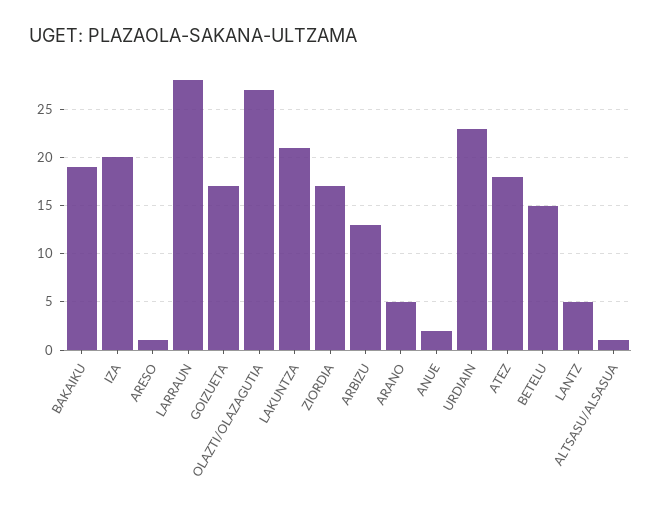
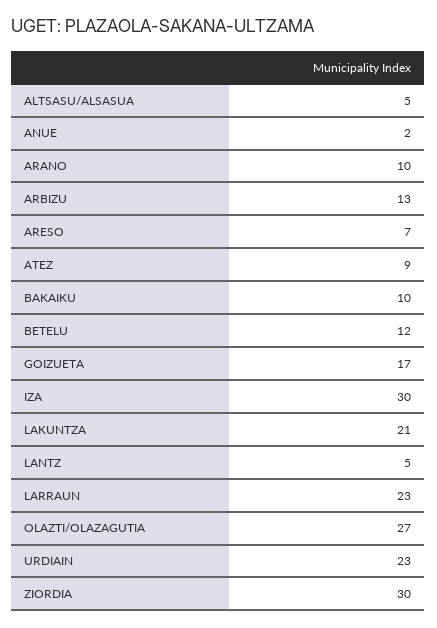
  {
-   "BAKAIKU": 19,
+   "BAKAIKU": 10,
-   "IZA": 20,
+   "IZA": 30,
-   "ARESO": 1,
+   "ARESO": 7,
-   "LARRAUN": 28,
+   "LARRAUN": 23,
    "GOIZUETA": 17,
    "OLAZTI/OLAZAGUTIA": 27,
    "LAKUNTZA": 21,
-   "ZIORDIA": 17,
+   "ZIORDIA": 30,
    "ARBIZU": 13,
-   "ARANO": 5,
+   "ARANO": 10,
    "ANUE": 2,
    "URDIAIN": 23,
-   "ATEZ": 18,
+   "ATEZ": 9,
-   "BETELU": 15,
+   "BETELU": 12,
    "LANTZ": 5,
-   "ALTSASU/ALSASUA": 1
+   "ALTSASU/ALSASUA": 5
  }

